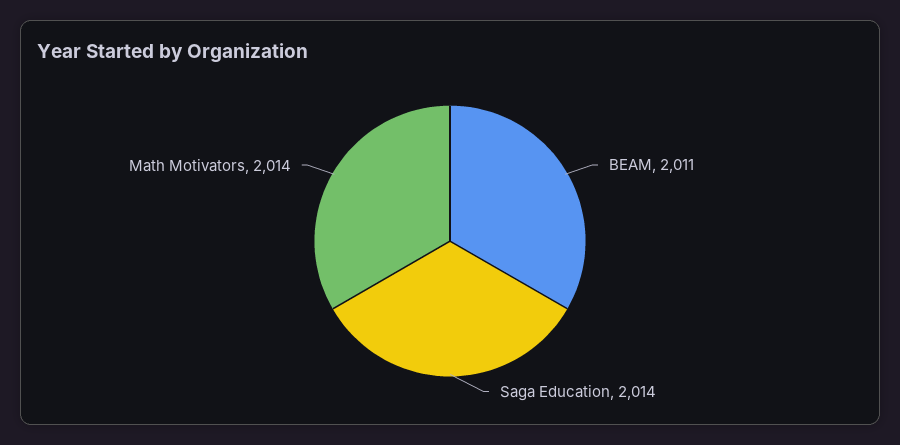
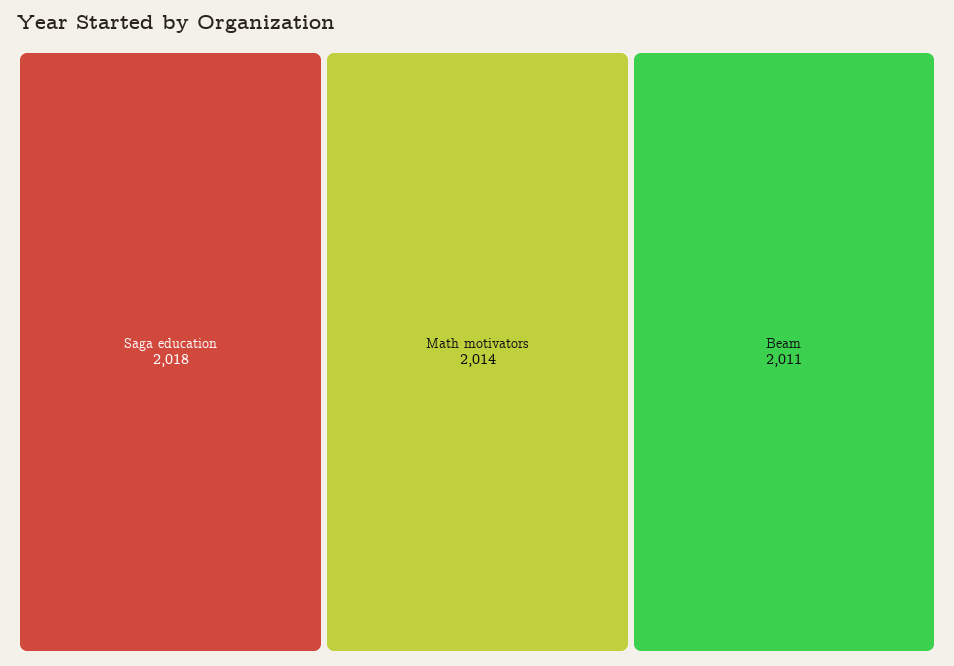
  {
    "BEAM": 2011,
-   "Saga Education": 2014,
+   "Saga Education": 2018,
    "Math Motivators": 2014
  }

